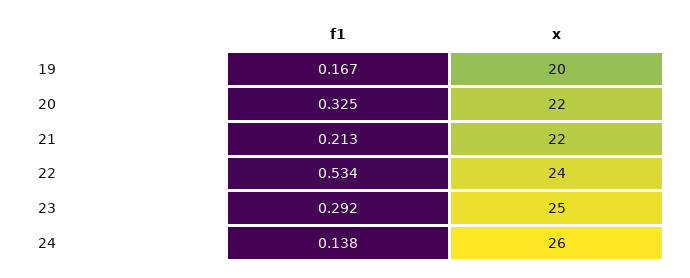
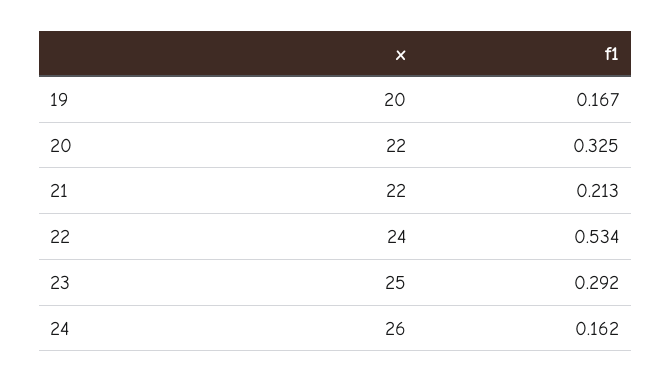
  {
    "f1": {
      "19": 0.167,
      "20": 0.325,
      "21": 0.213,
      "22": 0.534,
      "23": 0.292,
-     "24": 0.138
+     "24": 0.162
    },
    "x": {
      "19": 20,
      "20": 22,
      "21": 22,
      "22": 24,
      "23": 25,
      "24": 26
    }
  }

